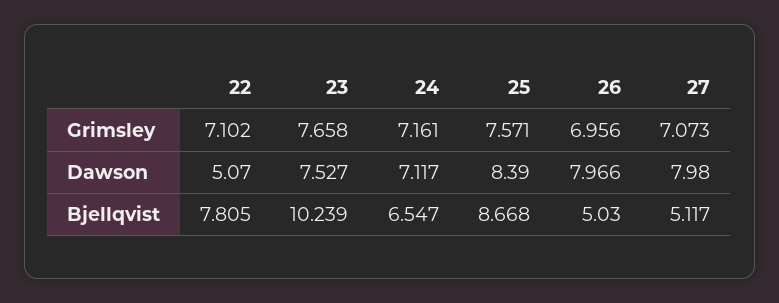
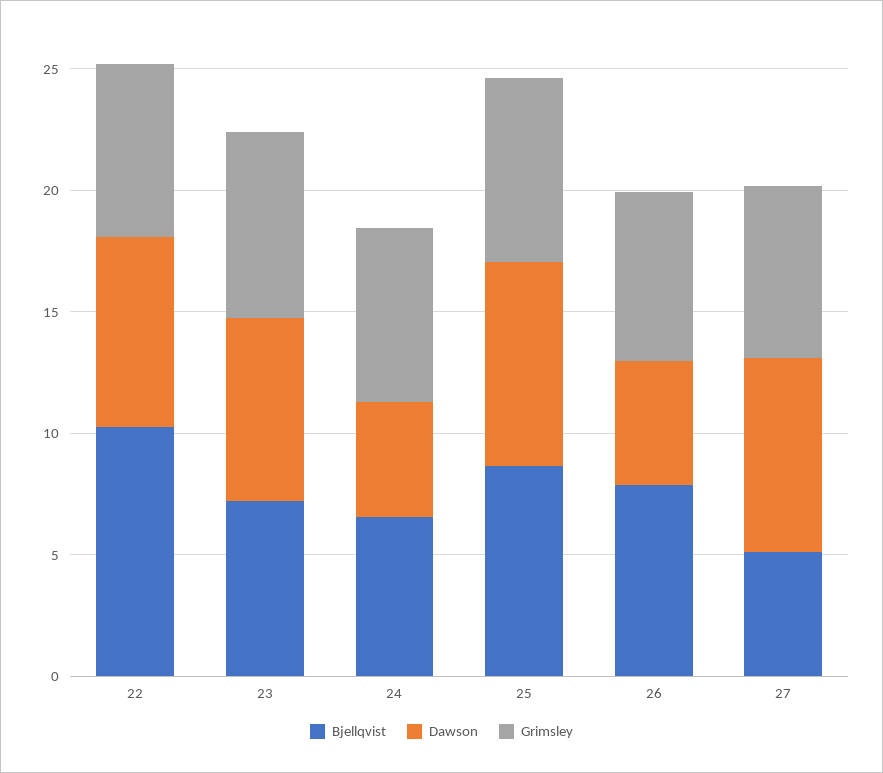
  {
    "Grimsley": {
      "22": 7.102,
      "23": 7.658,
      "24": 7.161,
      "25": 7.571,
      "26": 6.956,
      "27": 7.073
    },
    "Dawson": {
-     "22": 5.07,
+     "22": 8,
      "23": 7.527,
-     "24": 7.117,
+     "24": 5,
      "25": 8.39,
-     "26": 7.966,
+     "26": 5,
      "27": 7.98
    },
    "Bjellqvist": {
-     "22": 7.805,
+     "22": 10,
-     "23": 10.239,
+     "23": 7,
      "24": 6.547,
      "25": 8.668,
-     "26": 5.03,
+     "26": 8,
      "27": 5.117
    }
  }

